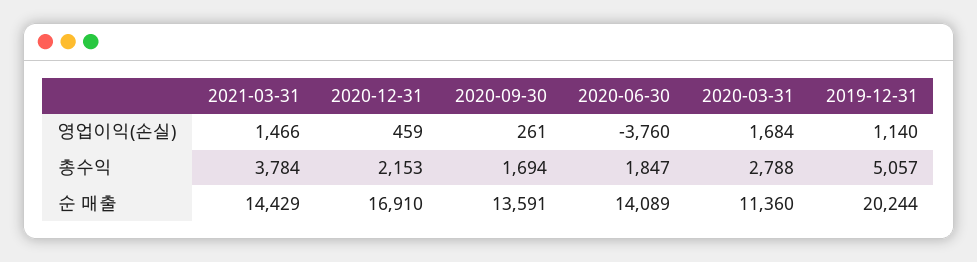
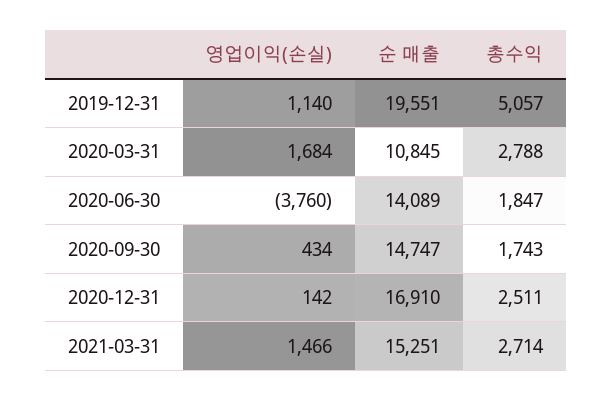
  {
    "2021-03-31": {
      "영업이익(손실)": 1466,
-     "총수익": 3784,
+     "총수익": 2714,
-     "순 매출": 14429
+     "순 매출": 15251
    },
    "2020-12-31": {
-     "영업이익(손실)": 459,
+     "영업이익(손실)": 142,
-     "총수익": 2153,
+     "총수익": 2511,
      "순 매출": 16910
    },
    "2020-09-30": {
-     "영업이익(손실)": 261,
+     "영업이익(손실)": 434,
-     "총수익": 1694,
+     "총수익": 1743,
-     "순 매출": 13591
+     "순 매출": 14747
    },
    "2020-06-30": {
      "영업이익(손실)": -3760,
      "총수익": 1847,
      "순 매출": 14089
    },
    "2020-03-31": {
      "영업이익(손실)": 1684,
      "총수익": 2788,
-     "순 매출": 11360
+     "순 매출": 10845
    },
    "2019-12-31": {
      "영업이익(손실)": 1140,
      "총수익": 5057,
-     "순 매출": 20244
+     "순 매출": 19551
    }
  }

